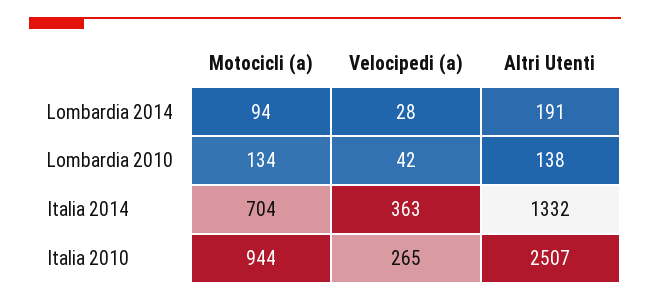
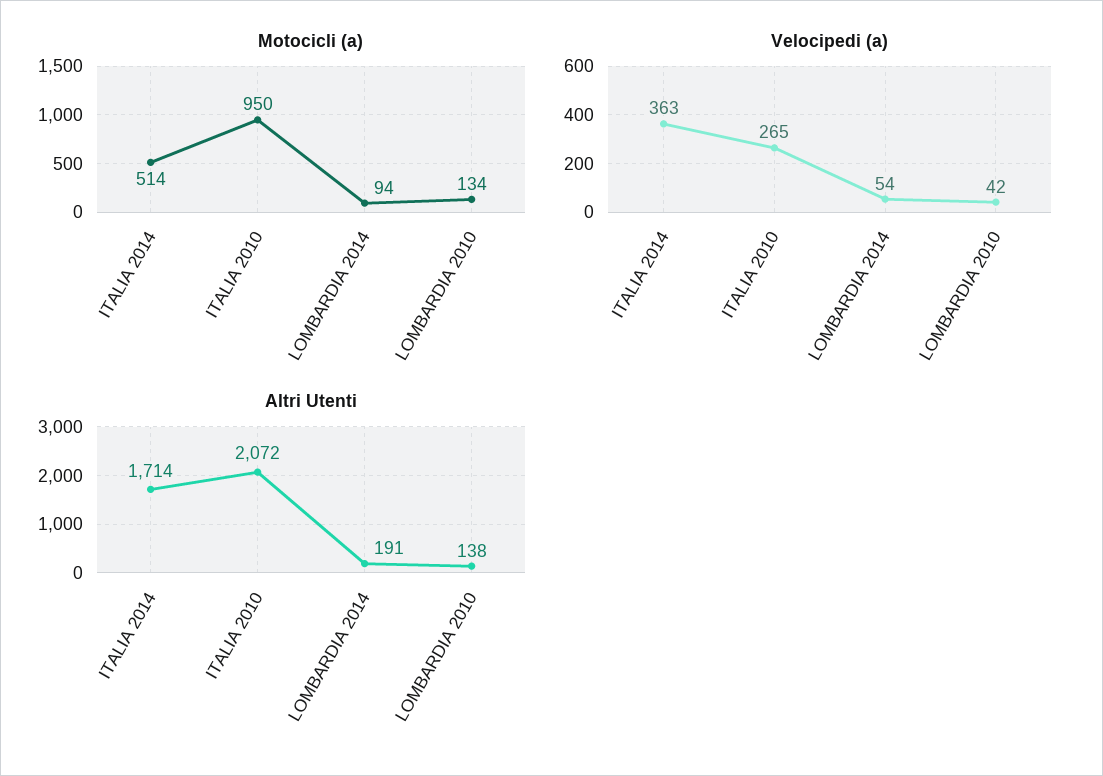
  {
    "Motocicli (a)": {
      "Lombardia 2014": 94,
      "Lombardia 2010": 134,
-     "Italia 2014": 704,
+     "Italia 2014": 514,
-     "Italia 2010": 944
+     "Italia 2010": 950
    },
    "Velocipedi (a)": {
-     "Lombardia 2014": 28,
+     "Lombardia 2014": 54,
      "Lombardia 2010": 42,
      "Italia 2014": 363,
      "Italia 2010": 265
    },
    "Altri Utenti": {
      "Lombardia 2014": 191,
      "Lombardia 2010": 138,
-     "Italia 2014": 1332,
+     "Italia 2014": 1714,
-     "Italia 2010": 2507
+     "Italia 2010": 2072
    }
  }

